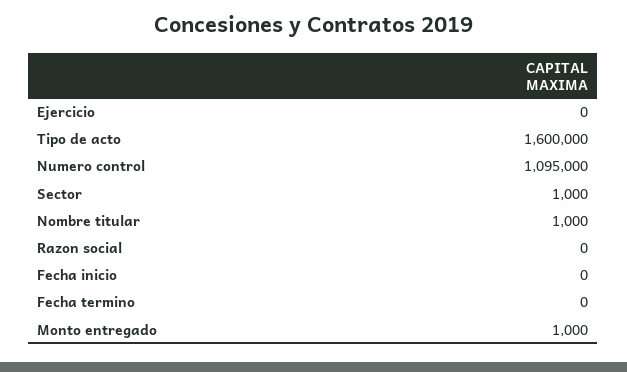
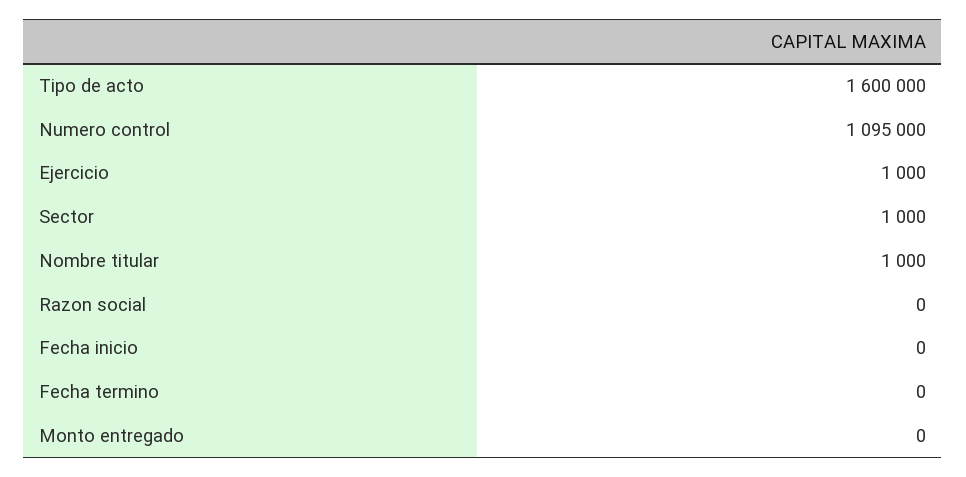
  {
-   "Ejercicio": 0,
+   "Ejercicio": 1000,
    "Tipo de acto": 1600000,
    "Numero control": 1095000,
    "Sector": 1000,
    "Nombre titular": 1000,
    "Razon social": 0,
    "Fecha inicio": 0,
    "Fecha termino": 0,
-   "Monto entregado": 1000
+   "Monto entregado": 0
  }

